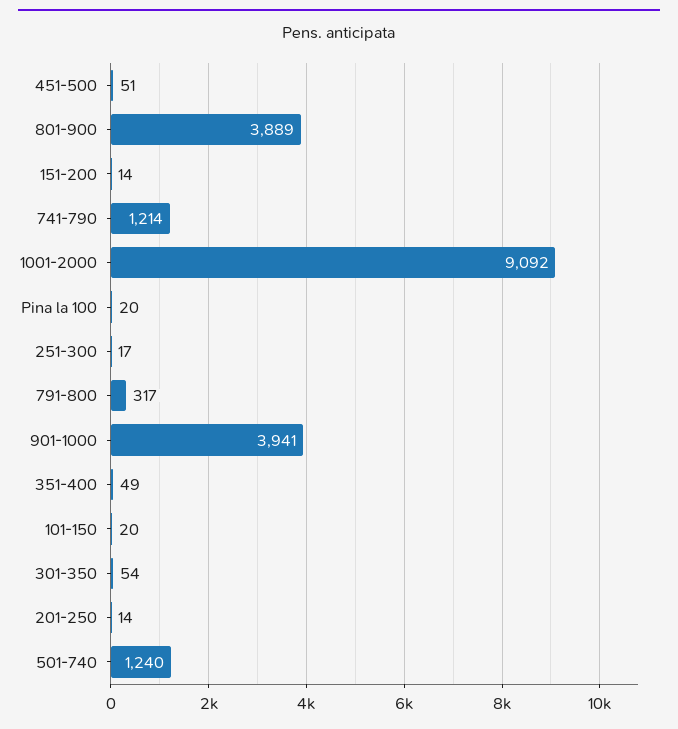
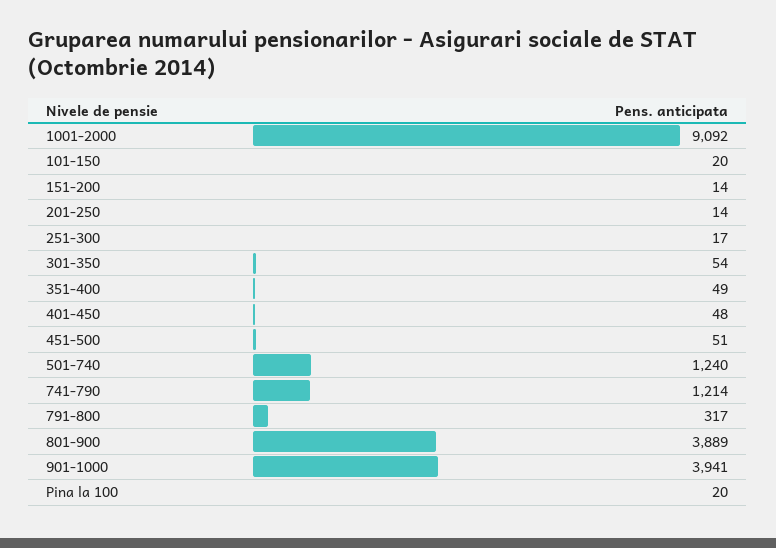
  {
    "451-500": 51,
    "801-900": 3889,
    "151-200": 14,
    "741-790": 1214,
    "1001-2000": 9092,
    "Pina la 100": 20,
    "251-300": 17,
    "791-800": 317,
    "901-1000": 3941,
    "351-400": 49,
    "101-150": 20,
    "301-350": 54,
    "201-250": 14,
-   "501-740": 1240
+   "501-740": 1240,
+   "401-450": 48
  }

